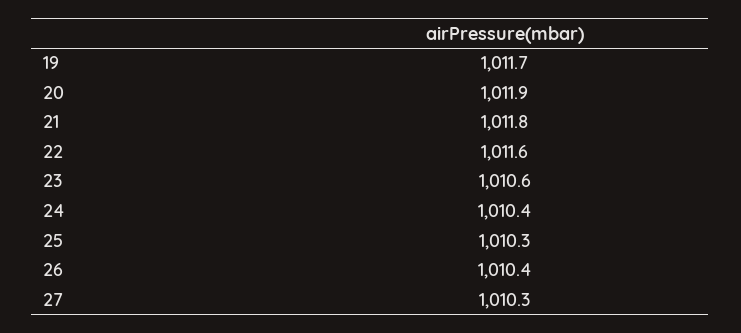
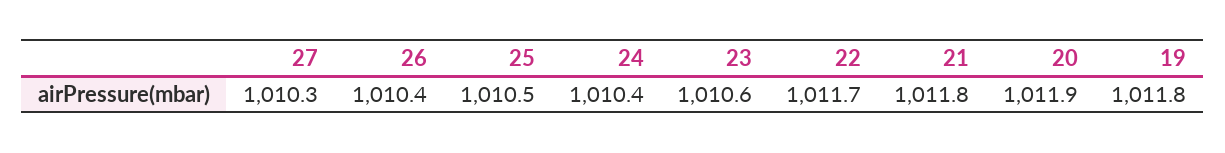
  {
-   "19": 1011.7,
+   "19": 1011.8,
    "20": 1011.9,
    "21": 1011.8,
-   "22": 1011.6,
+   "22": 1011.7,
    "23": 1010.6,
    "24": 1010.4,
-   "25": 1010.3,
+   "25": 1010.5,
    "26": 1010.4,
    "27": 1010.3
  }

